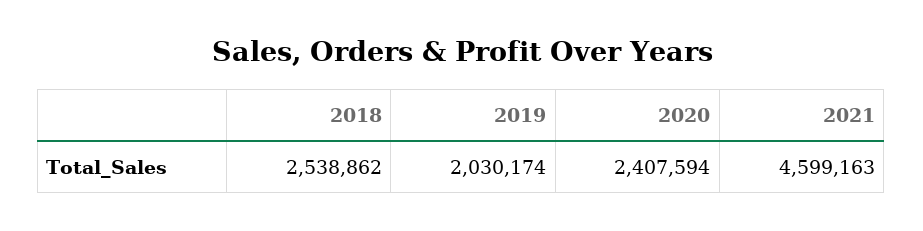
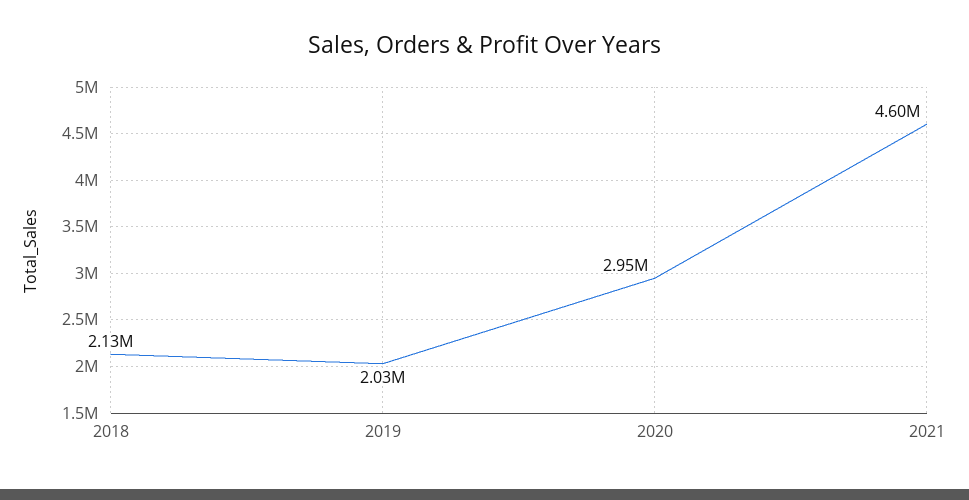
  {
-   "2018": 2538862,
+   "2018": 2130000,
    "2019": 2030174,
-   "2020": 2407594,
+   "2020": 2950000,
    "2021": 4599163
  }

